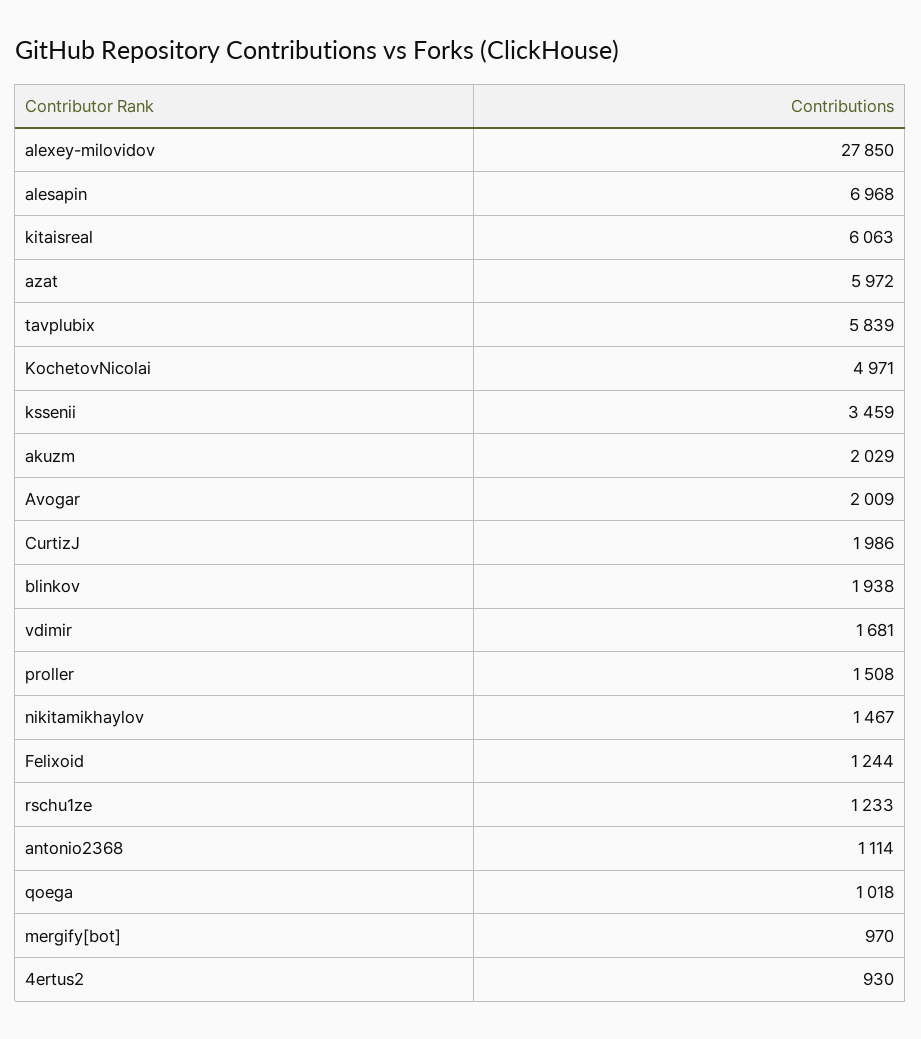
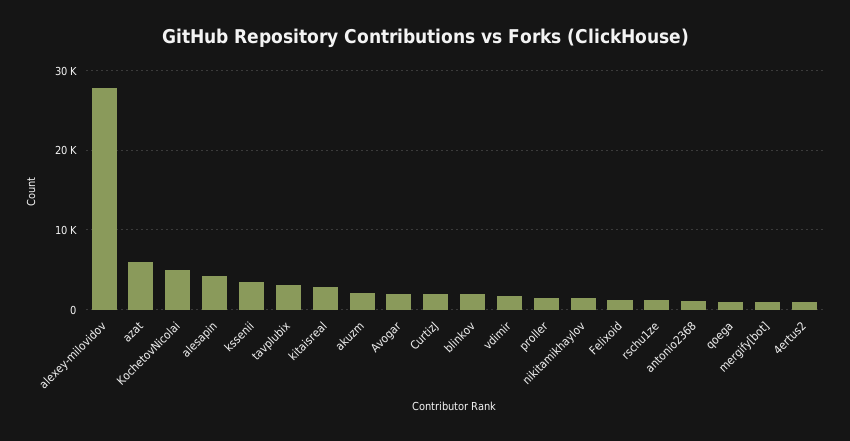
  {
    "alexey-milovidov": 27850,
-   "alesapin": 6968,
+   "alesapin": 4000,
-   "kitaisreal": 6063,
+   "kitaisreal": 3000,
    "azat": 5972,
-   "tavplubix": 5839,
+   "tavplubix": 3000,
    "KochetovNicolai": 4971,
    "kssenii": 3459,
    "akuzm": 2029,
    "Avogar": 2009,
    "CurtizJ": 1986,
    "blinkov": 1938,
    "vdimir": 1681,
    "proller": 1508,
    "nikitamikhaylov": 1467,
    "Felixoid": 1244,
    "rschu1ze": 1233,
    "antonio2368": 1114,
    "qoega": 1018,
    "mergify[bot]": 970,
    "4ertus2": 930
  }

